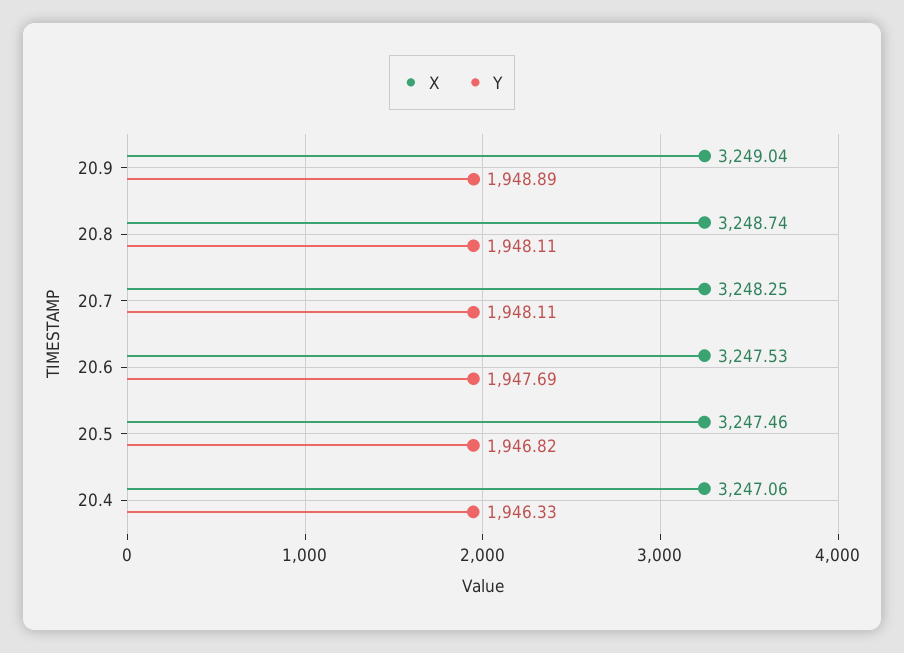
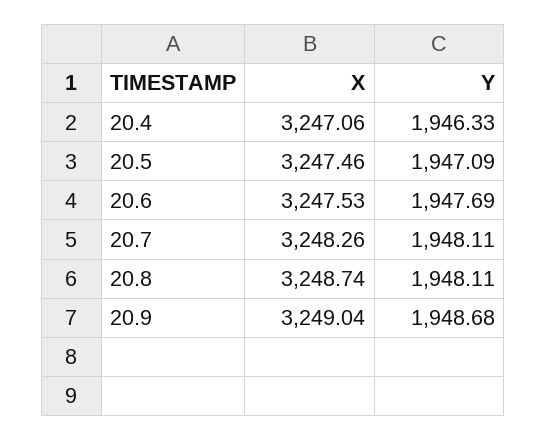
  {
    "X": {
      "20.9": 3249.04,
      "20.8": 3248.74,
-     "20.7": 3248.25,
+     "20.7": 3248.26,
      "20.6": 3247.53,
      "20.5": 3247.46,
      "20.4": 3247.06
    },
    "Y": {
-     "20.9": 1948.89,
+     "20.9": 1948.68,
      "20.8": 1948.11,
      "20.7": 1948.11,
      "20.6": 1947.69,
-     "20.5": 1946.82,
+     "20.5": 1947.09,
      "20.4": 1946.33
    }
  }

